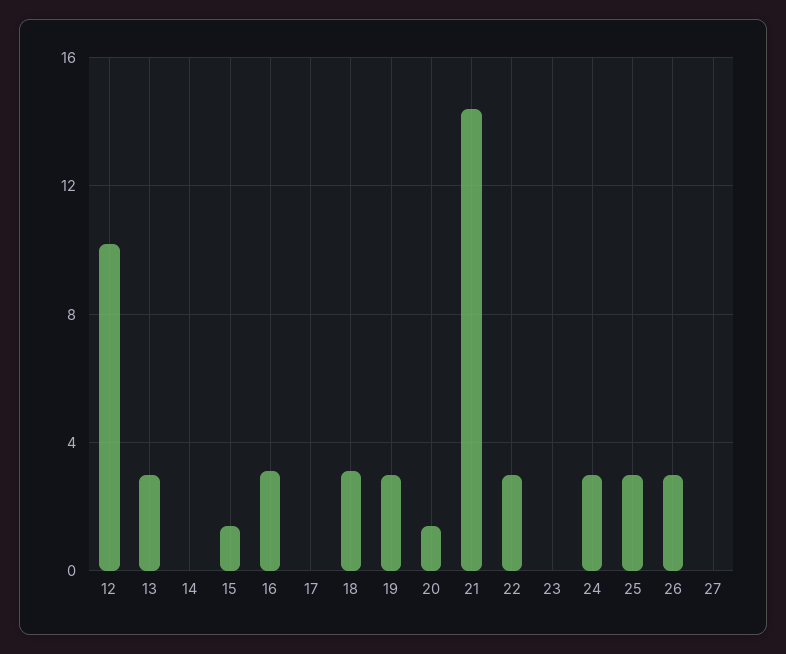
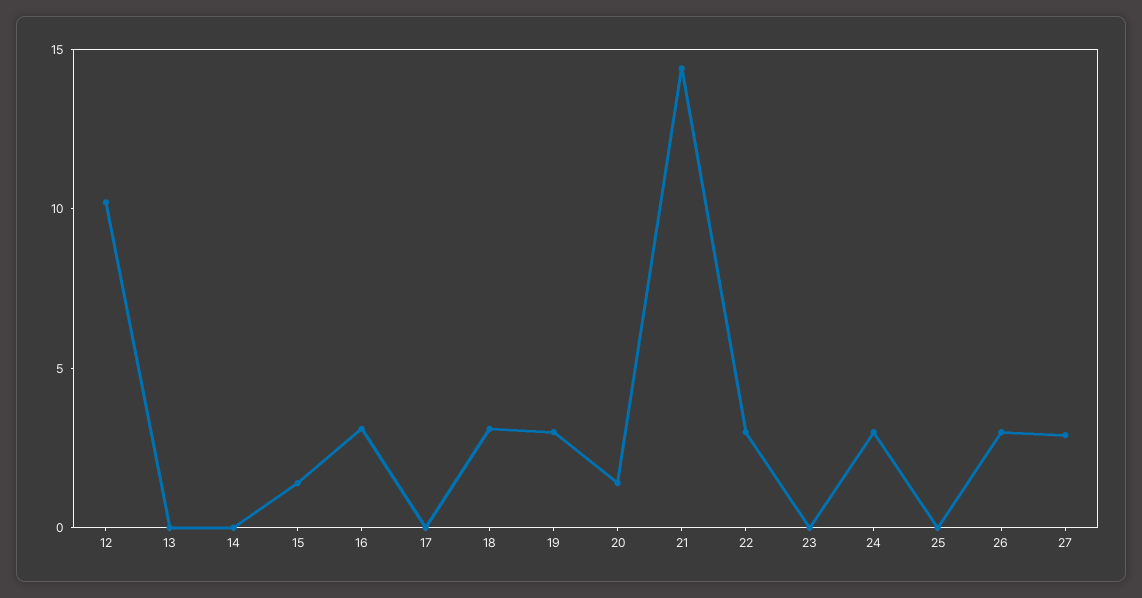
  {
    "12": 10,
-   "13": 3,
+   "13": 0,
    "14": 0,
    "15": 1.5,
    "16": 3,
    "17": 0,
    "18": 3,
    "19": 3,
    "20": 1.5,
    "21": 14.5,
    "22": 3,
    "23": 0,
    "24": 3,
-   "25": 3,
+   "25": 0,
    "26": 3,
-   "27": 0
+   "27": 3
  }

